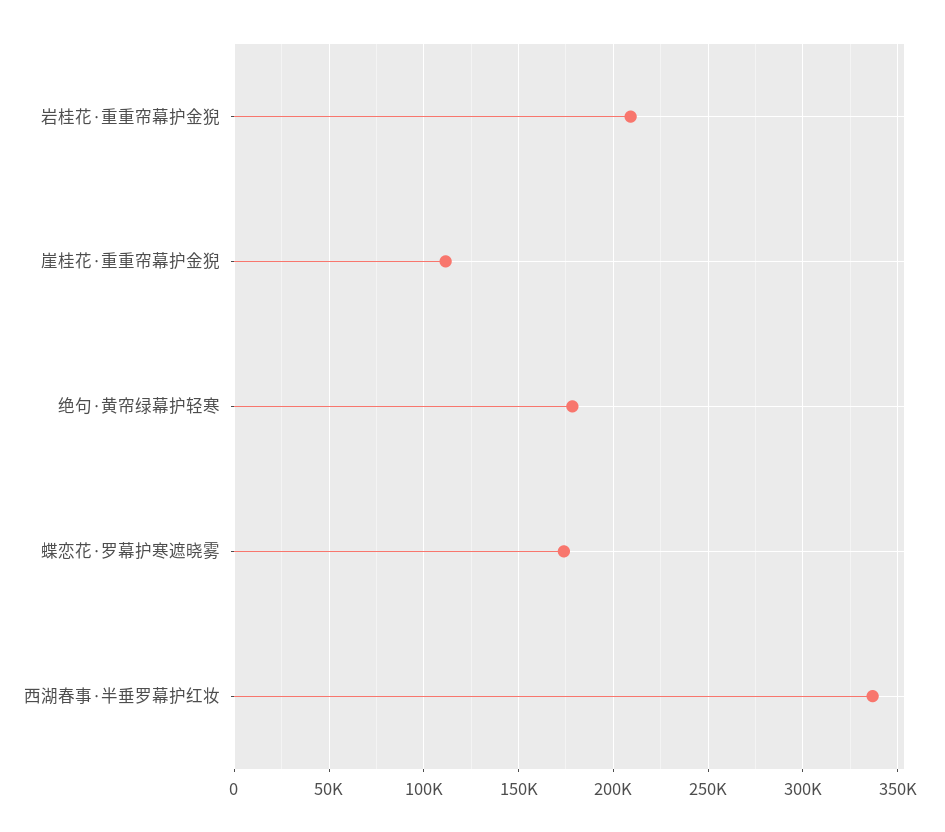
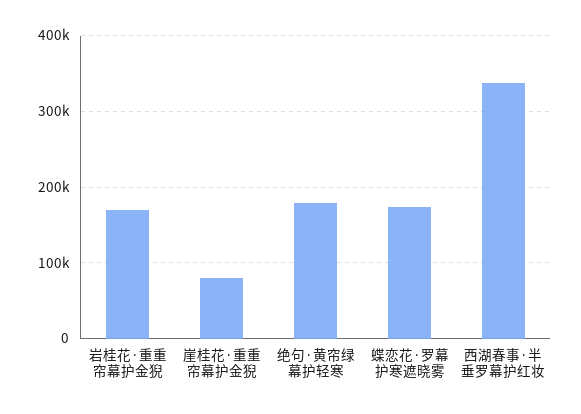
  {
-   "岩桂花·重重帘幕护金猊": 210000,
+   "岩桂花·重重帘幕护金猊": 170000,
-   "崖桂花·重重帘幕护金猊": 110000,
+   "崖桂花·重重帘幕护金猊": 80000,
    "绝句·黄帘绿幕护轻寒": 180000,
    "蝶恋花·罗幕护寒遮晓雾": 175000,
    "西湖春事·半垂罗幕护红妆": 335000
  }

